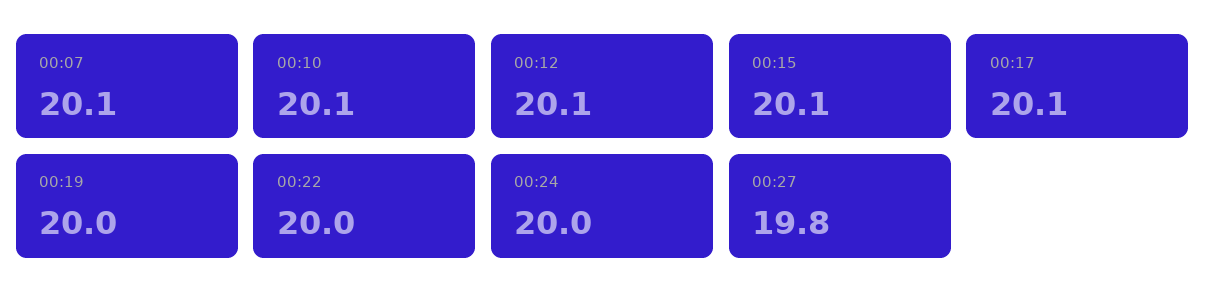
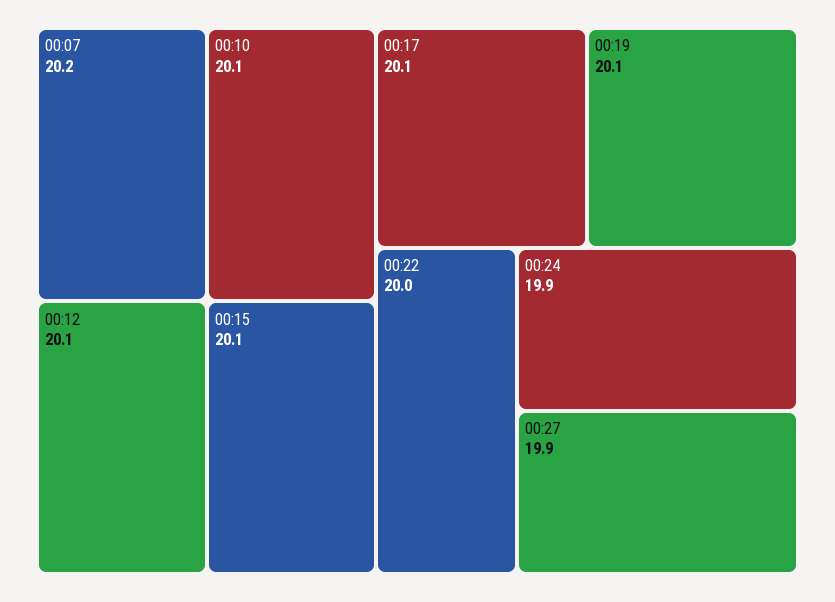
  {
-   "00:07": 20.1,
+   "00:07": 20.2,
    "00:10": 20.1,
    "00:12": 20.1,
    "00:15": 20.1,
    "00:17": 20.1,
-   "00:19": 20,
+   "00:19": 20.1,
    "00:22": 20,
-   "00:24": 20,
+   "00:24": 19.9,
-   "00:27": 19.8
+   "00:27": 19.9
  }

